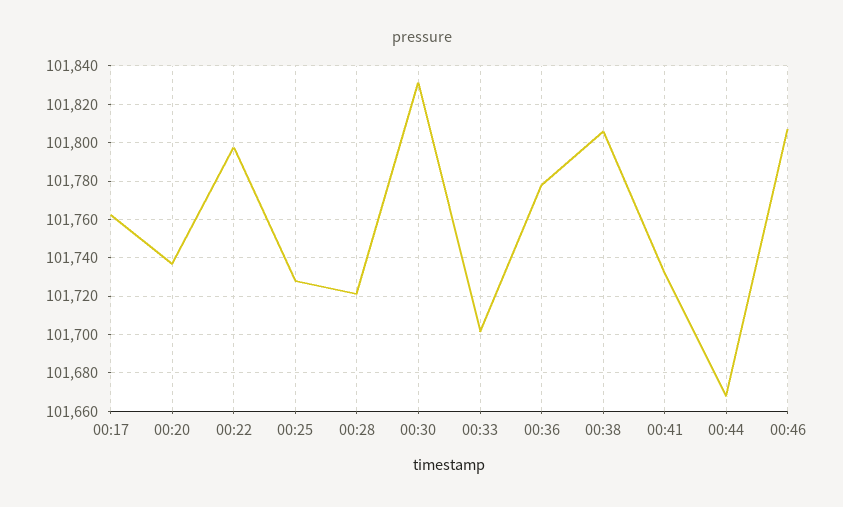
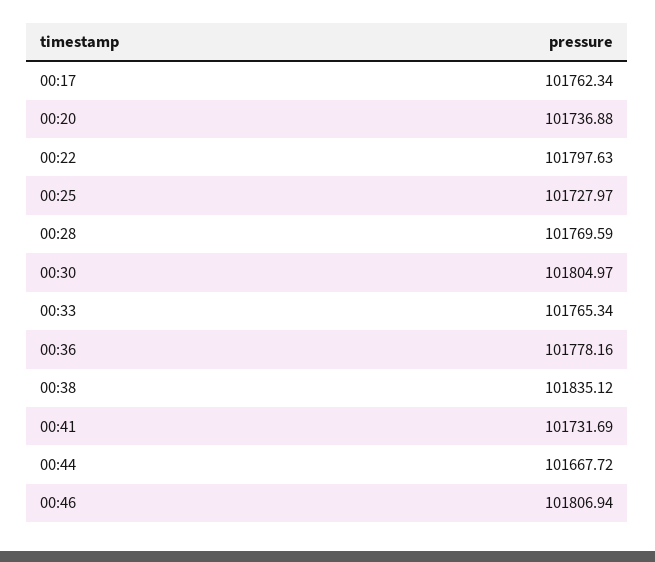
  {
    "00:17": 101762.34,
    "00:20": 101736.88,
    "00:22": 101797.63,
    "00:25": 101727.97,
-   "00:28": 101720,
+   "00:28": 101769.59,
-   "00:30": 101830,
+   "00:30": 101804.97,
-   "00:33": 101700,
+   "00:33": 101765.34,
    "00:36": 101778.16,
-   "00:38": 101805,
+   "00:38": 101835.12,
    "00:41": 101731.69,
    "00:44": 101667.72,
    "00:46": 101806.94
  }

